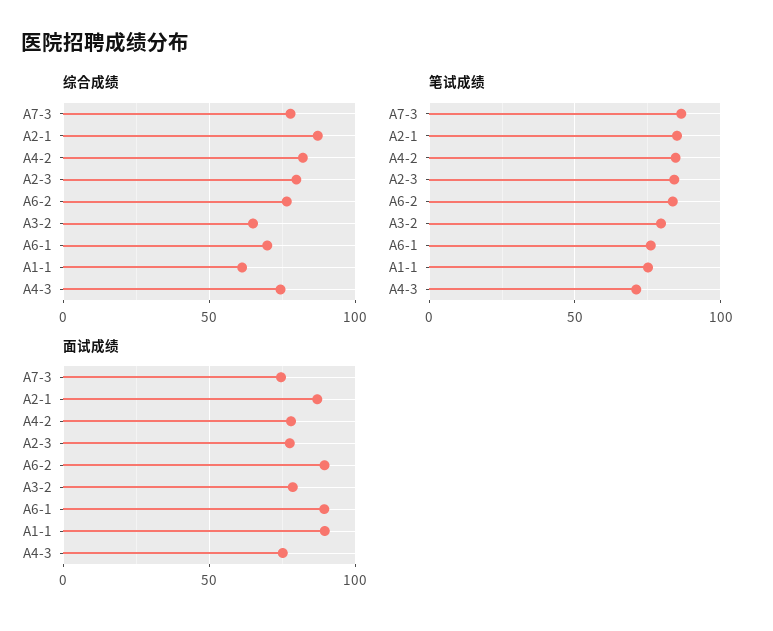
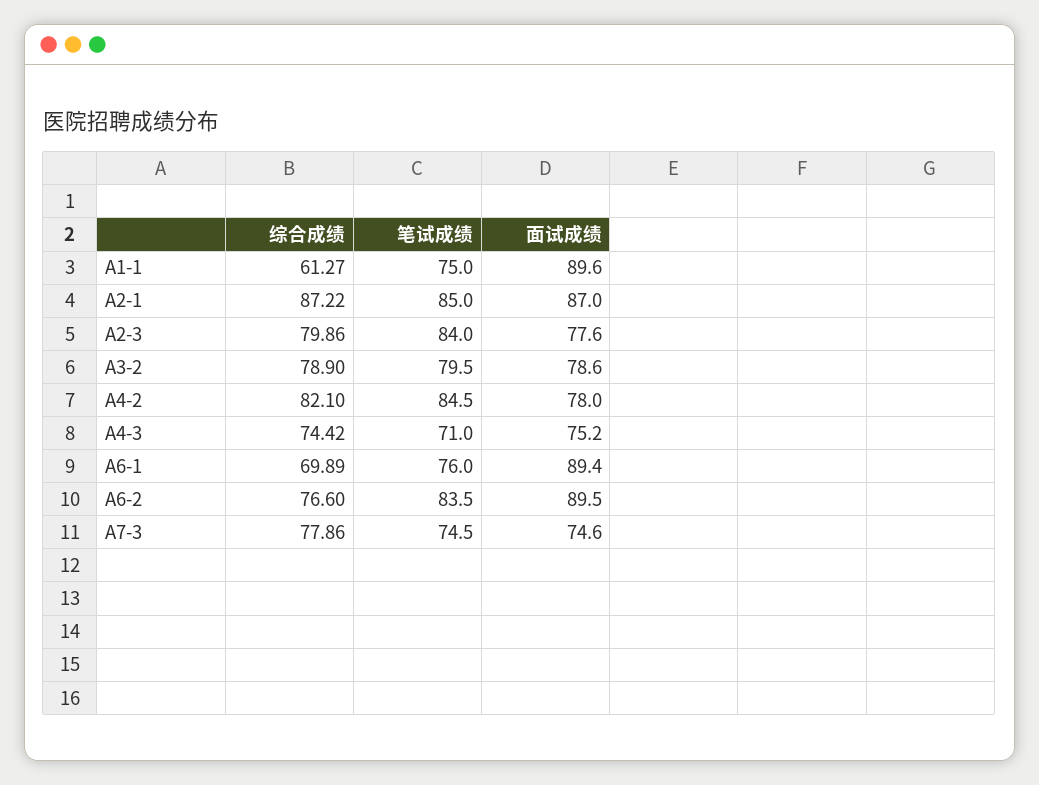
  {
    "综合成绩": {
      "A7-3": 77.86,
      "A2-1": 87.22,
      "A4-2": 82.1,
      "A2-3": 79.86,
      "A6-2": 76.6,
-     "A3-2": 65,
+     "A3-2": 78.9,
      "A6-1": 69.89,
      "A1-1": 61.27,
      "A4-3": 74.42
    },
    "笔试成绩": {
-     "A7-3": 85,
+     "A7-3": 74.5,
      "A2-1": 85,
      "A4-2": 84.5,
      "A2-3": 84,
      "A6-2": 83.5,
      "A3-2": 79.5,
      "A6-1": 76,
      "A1-1": 75,
      "A4-3": 71
    },
    "面试成绩": {
      "A7-3": 74.6,
      "A2-1": 87,
      "A4-2": 78,
      "A2-3": 77.6,
      "A6-2": 89.5,
      "A3-2": 78.6,
      "A6-1": 89.4,
      "A1-1": 89.6,
      "A4-3": 75.2
    }
  }

